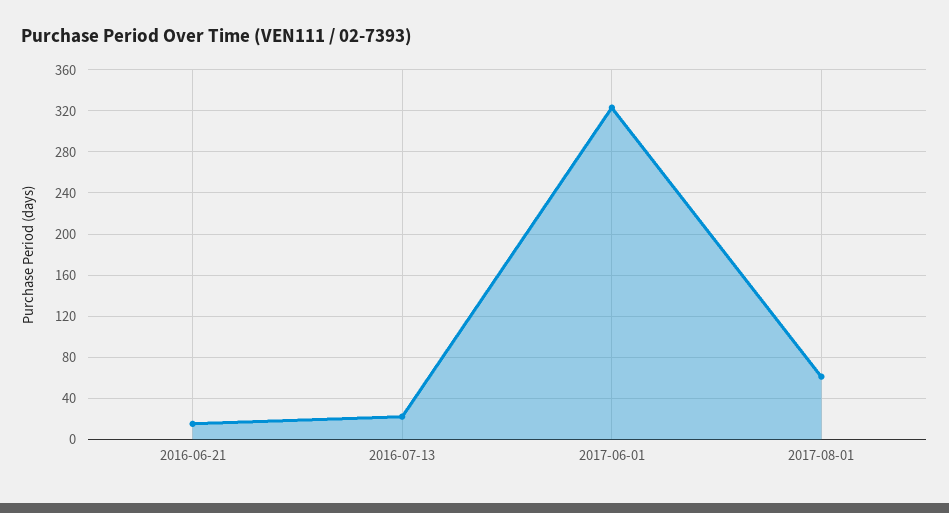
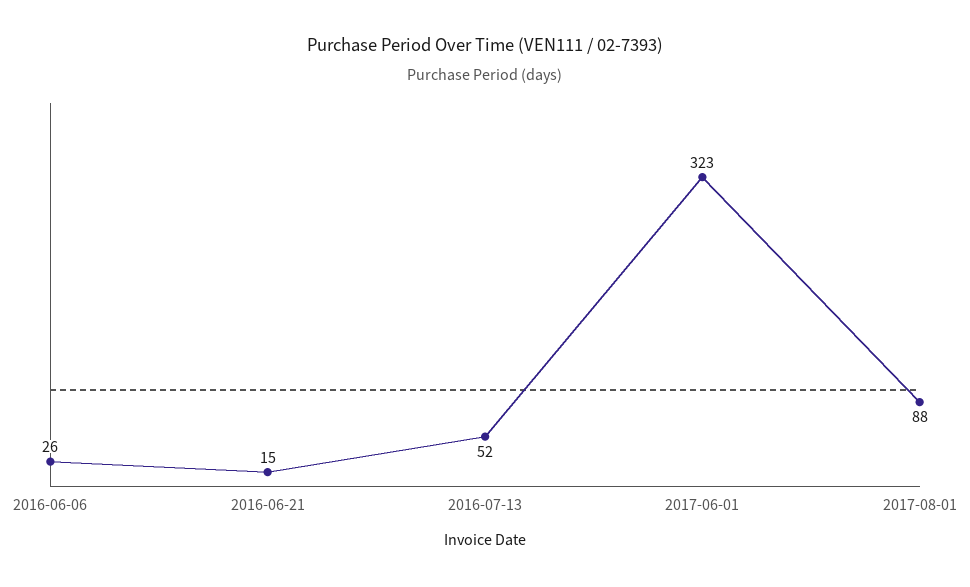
  {
    "2016-06-21": 15,
-   "2016-07-13": 20,
+   "2016-07-13": 52,
    "2017-06-01": 323,
-   "2017-08-01": 60
+   "2017-08-01": 88,
+   "2016-06-06": 26
  }

